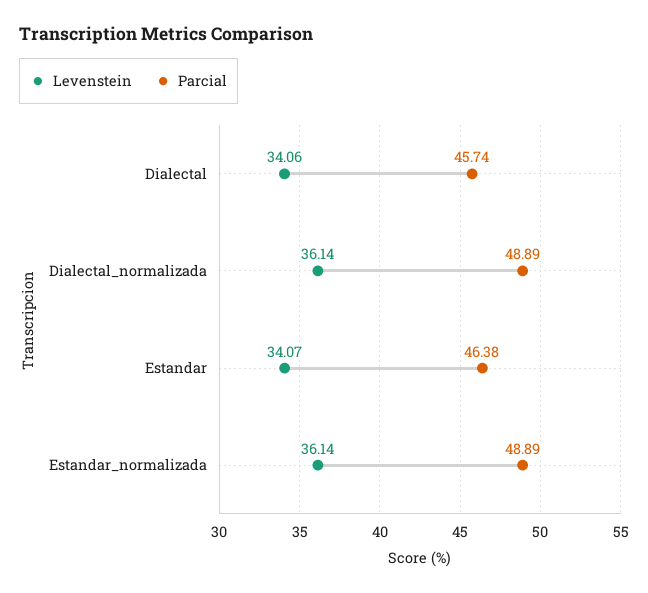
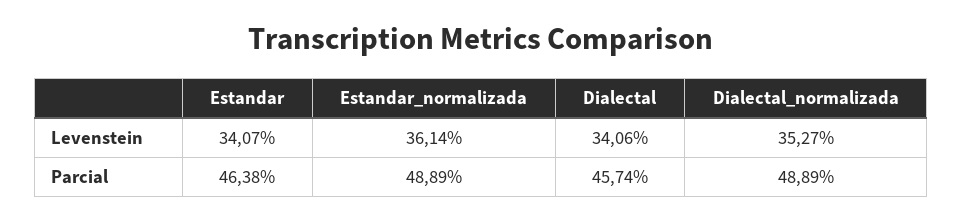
  {
    "Levenstein": {
      "Dialectal": 34.06,
-     "Dialectal_normalizada": 36.14,
+     "Dialectal_normalizada": 35.27,
      "Estandar": 34.07,
      "Estandar_normalizada": 36.14
    },
    "Parcial": {
      "Dialectal": 45.74,
      "Dialectal_normalizada": 48.89,
      "Estandar": 46.38,
      "Estandar_normalizada": 48.89
    }
  }

